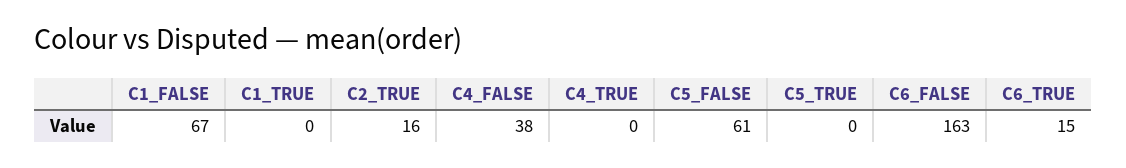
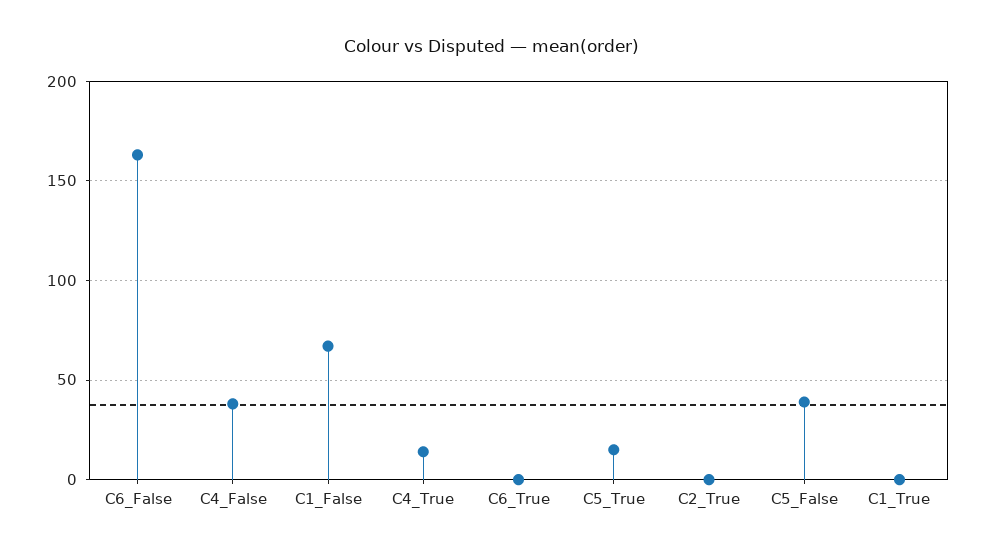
  {
    "C1_FALSE": 67,
    "C1_TRUE": 0,
-   "C2_TRUE": 16,
+   "C2_TRUE": 0,
    "C4_FALSE": 38,
-   "C4_TRUE": 0,
+   "C4_TRUE": 15,
-   "C5_FALSE": 61,
+   "C5_FALSE": 40,
-   "C5_TRUE": 0,
+   "C5_TRUE": 15,
    "C6_FALSE": 163,
-   "C6_TRUE": 15
+   "C6_TRUE": 0
  }

